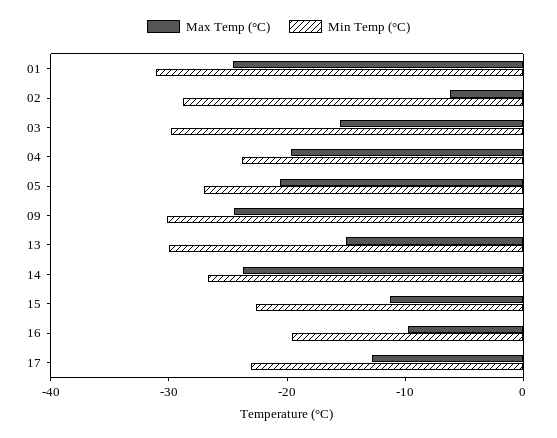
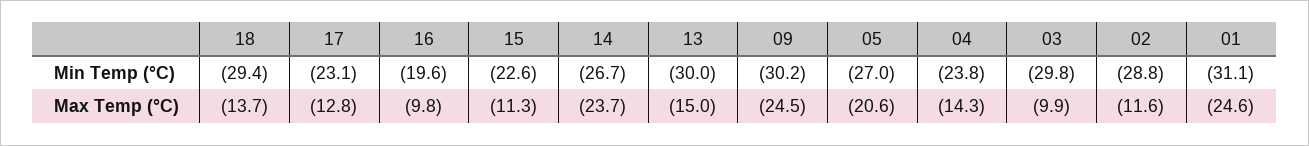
  {
    "Max Temp (°C)": {
      "01": -24.6,
-     "02": -6,
+     "02": -11.6,
-     "03": -16,
+     "03": -9.9,
-     "04": -20,
+     "04": -14.3,
      "05": -20.6,
      "09": -24.5,
      "13": -15,
      "14": -23.7,
      "15": -11.3,
      "16": -9.8,
-     "17": -12.8
+     "17": -12.8,
+     "18": -13.7
    },
    "Min Temp (°C)": {
      "01": -31.1,
      "02": -28.8,
      "03": -29.8,
      "04": -23.8,
      "05": -27,
      "09": -30.2,
      "13": -30,
      "14": -26.7,
      "15": -22.6,
      "16": -19.6,
-     "17": -23.1
+     "17": -23.1,
+     "18": -29.4
    }
  }

